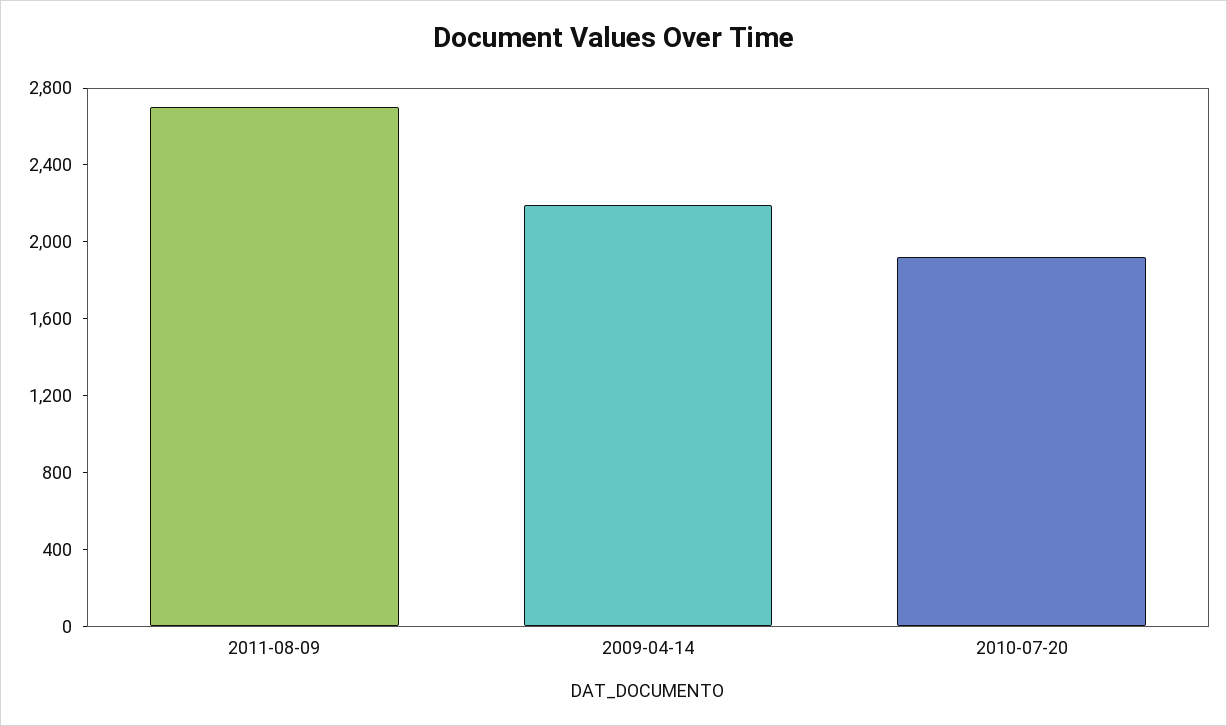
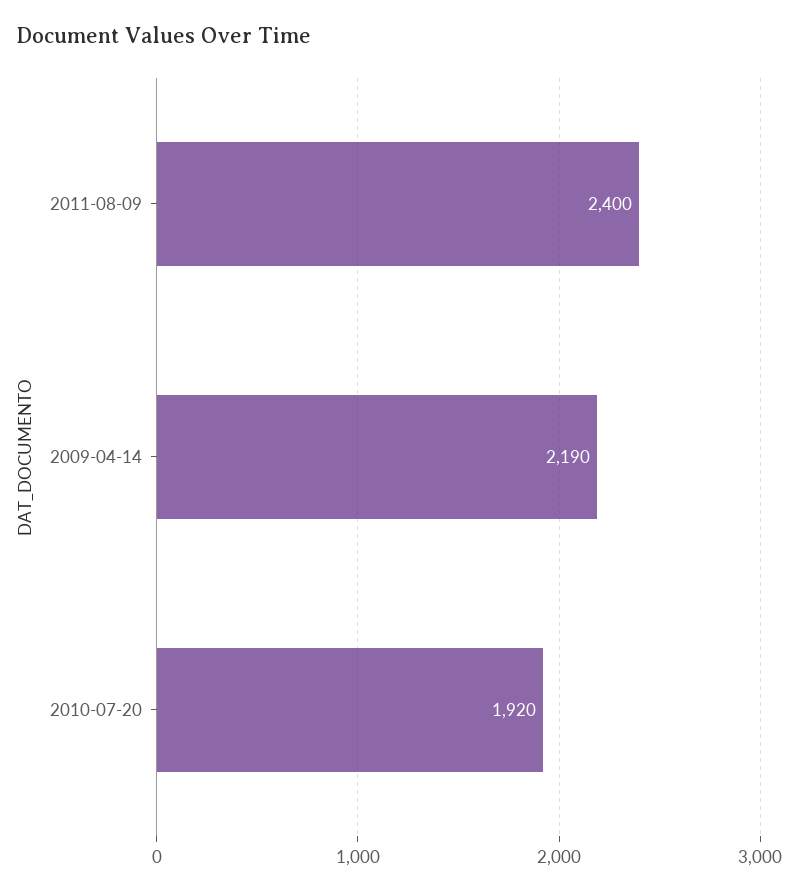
  {
-   "2011-08-09": 2700,
+   "2011-08-09": 2400,
    "2009-04-14": 2190,
    "2010-07-20": 1920
  }

